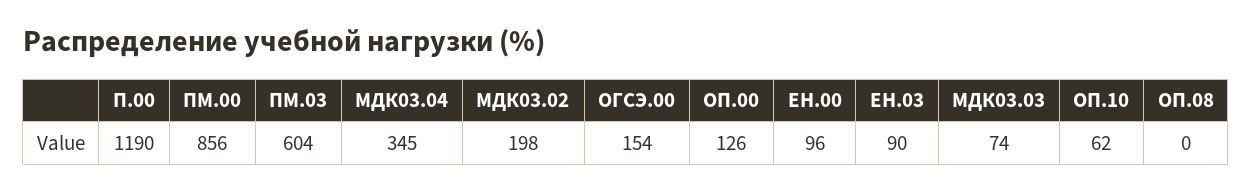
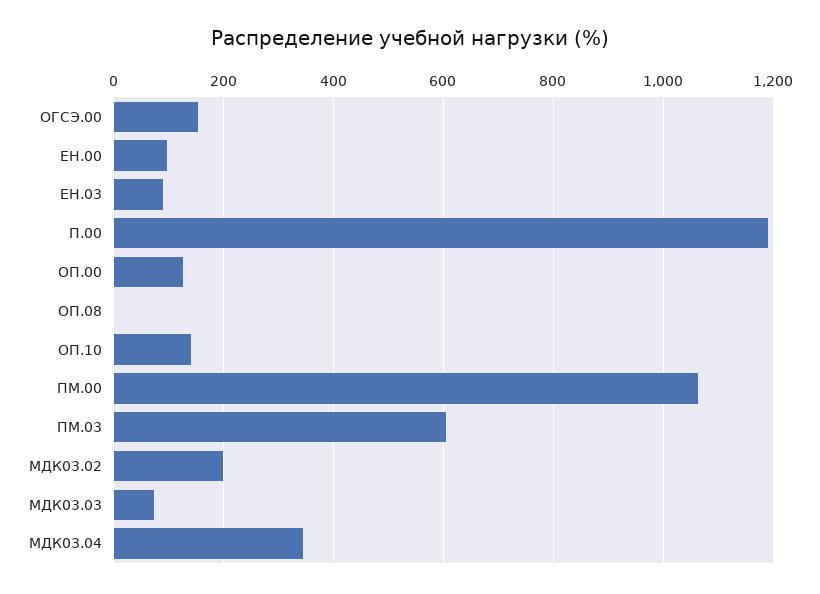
  {
    "П.00": 1190,
-   "ПМ.00": 856,
+   "ПМ.00": 1060,
    "ПМ.03": 604,
    "МДК03.04": 345,
    "МДК03.02": 198,
    "ОГСЭ.00": 154,
    "ОП.00": 126,
    "ЕН.00": 96,
    "ЕН.03": 90,
    "МДК03.03": 74,
-   "ОП.10": 62,
+   "ОП.10": 140,
    "ОП.08": 0
  }

